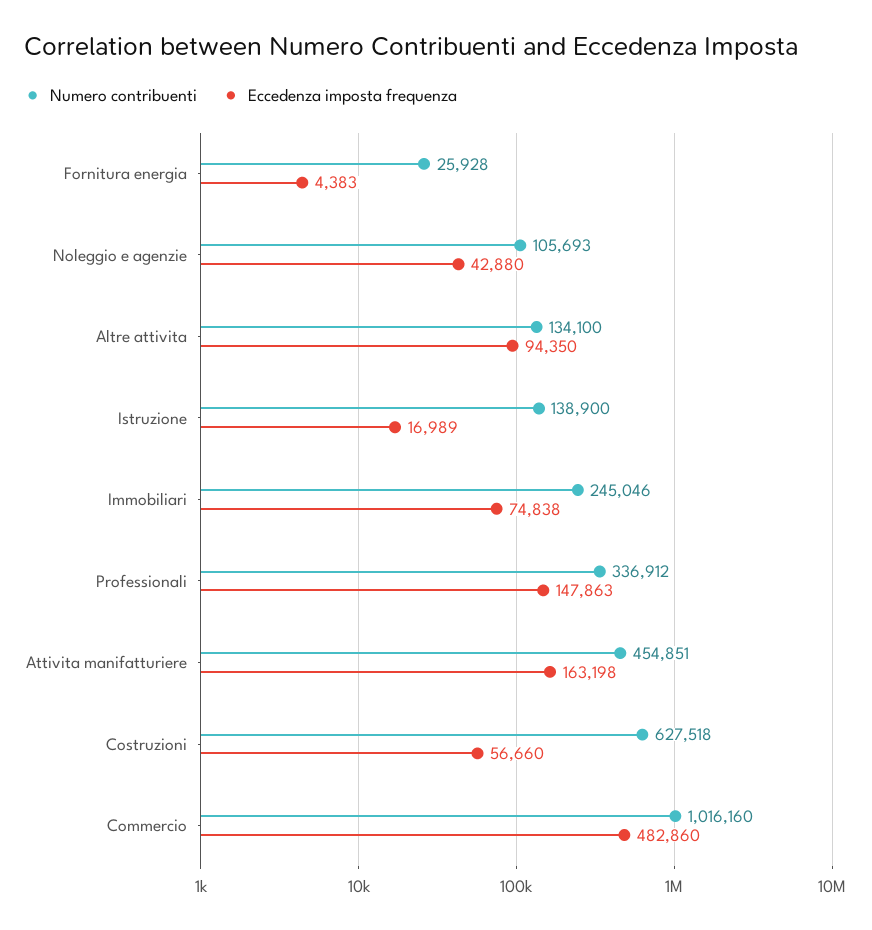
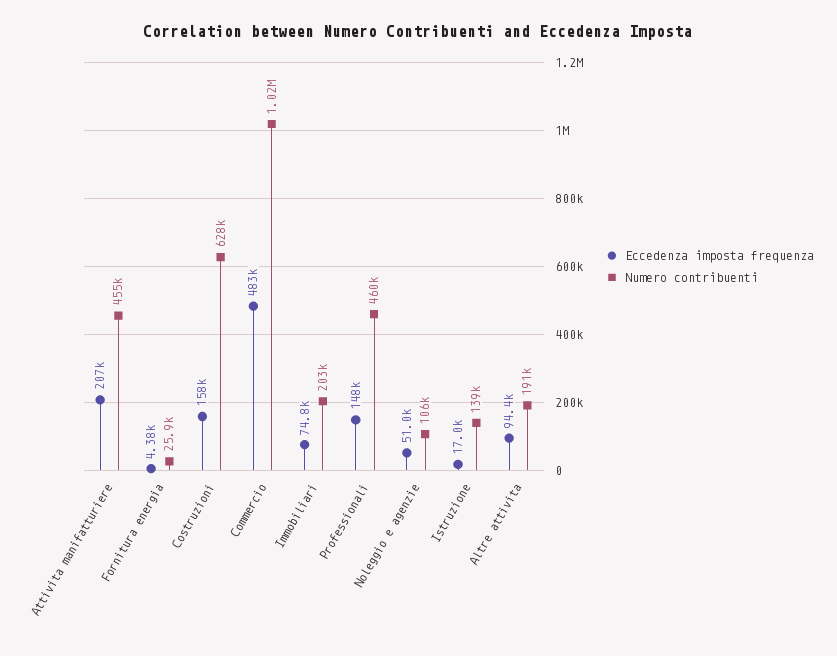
  {
    "Numero contribuenti": {
      "Fornitura energia": 25928,
      "Noleggio e agenzie": 105693,
-     "Altre attivita": 134100,
+     "Altre attivita": 191000,
      "Istruzione": 138900,
-     "Immobiliari": 245046,
+     "Immobiliari": 203000,
-     "Professionali": 336912,
+     "Professionali": 460000,
      "Attivita manifatturiere": 454851,
      "Costruzioni": 627518,
      "Commercio": 1016160
    },
    "Eccedenza imposta frequenza": {
      "Fornitura energia": 4383,
-     "Noleggio e agenzie": 42880,
+     "Noleggio e agenzie": 51000,
      "Altre attivita": 94350,
      "Istruzione": 16989,
      "Immobiliari": 74838,
      "Professionali": 147863,
-     "Attivita manifatturiere": 163198,
+     "Attivita manifatturiere": 207000,
-     "Costruzioni": 56660,
+     "Costruzioni": 158000,
      "Commercio": 482860
    }
  }

